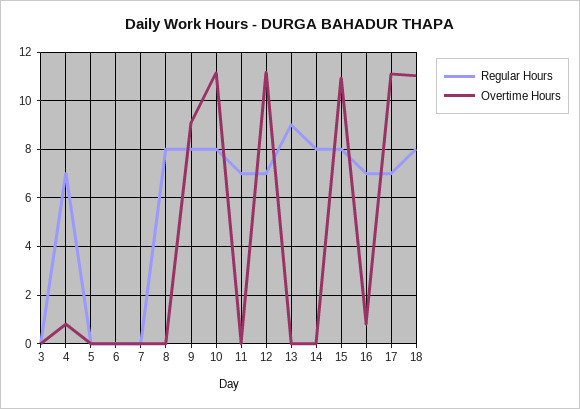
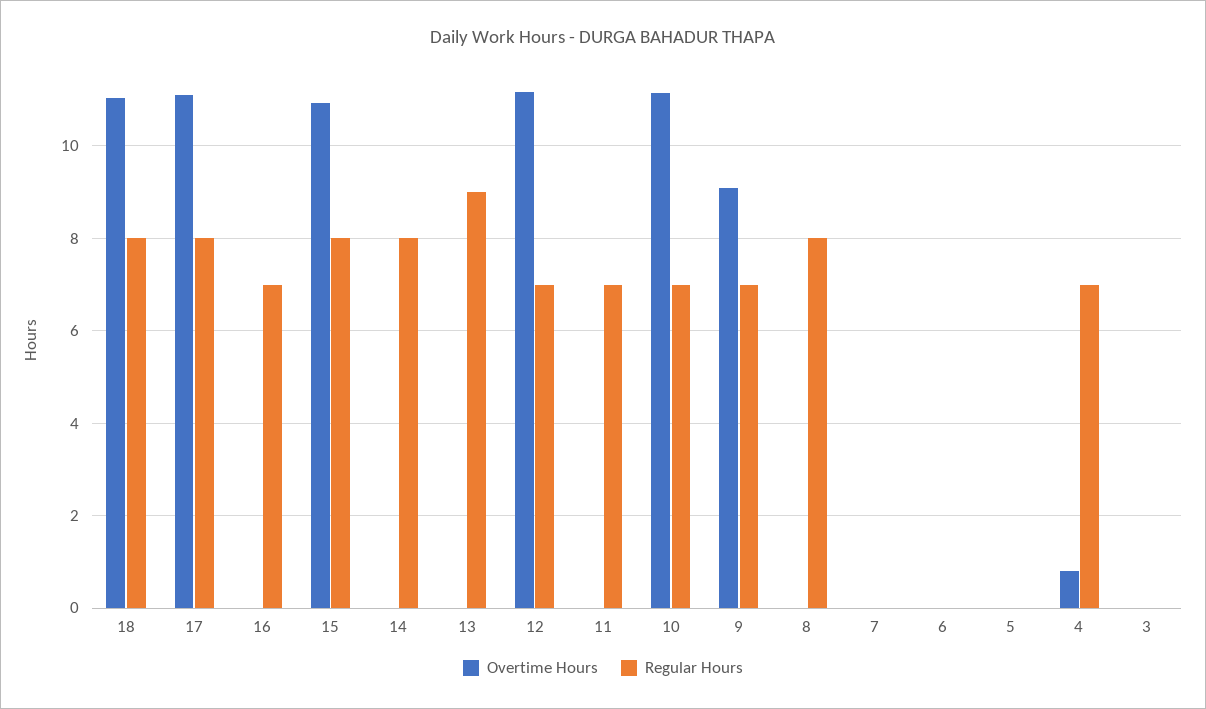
  {
    "Regular Hours": {
      "3": 0,
      "4": 7,
      "5": 0,
      "6": 0,
      "7": 0,
      "8": 8,
-     "9": 8,
+     "9": 7,
-     "10": 8,
+     "10": 7,
      "11": 7,
      "12": 7,
      "13": 9,
      "14": 8,
      "15": 8,
      "16": 7,
-     "17": 7,
+     "17": 8,
      "18": 8
    },
    "Overtime Hours": {
      "3": 0,
      "4": 0.8,
      "5": 0,
      "6": 0,
      "7": 0,
      "8": 0,
      "9": 9,
      "10": 11.2,
      "11": 0,
      "12": 11.2,
      "13": 0,
      "14": 0,
      "15": 11,
-     "16": 0.75,
+     "16": 0,
      "17": 11.2,
      "18": 11
    }
  }

